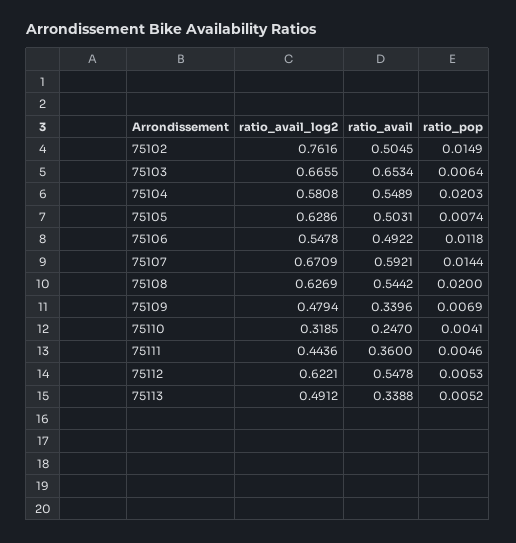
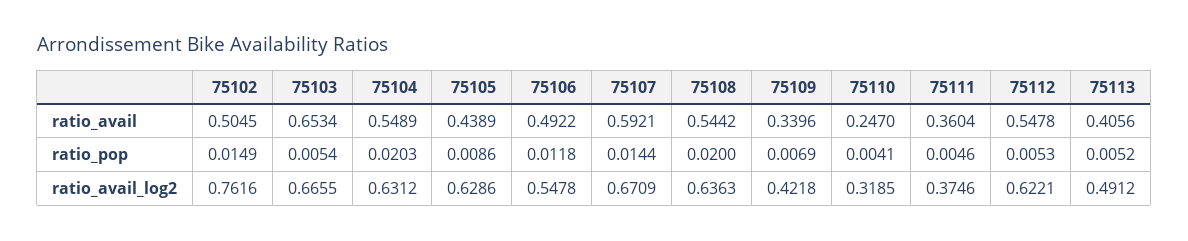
  {
    "ratio_avail_log2": {
      "75102": 0.7616,
      "75103": 0.6655,
-     "75104": 0.5808,
+     "75104": 0.6312,
      "75105": 0.6286,
      "75106": 0.5478,
      "75107": 0.6709,
-     "75108": 0.6269,
+     "75108": 0.6363,
-     "75109": 0.4794,
+     "75109": 0.4218,
      "75110": 0.3185,
-     "75111": 0.4436,
+     "75111": 0.3746,
      "75112": 0.6221,
      "75113": 0.4912
    },
    "ratio_avail": {
      "75102": 0.5045,
      "75103": 0.6534,
      "75104": 0.5489,
-     "75105": 0.5031,
+     "75105": 0.4389,
      "75106": 0.4922,
      "75107": 0.5921,
      "75108": 0.5442,
      "75109": 0.3396,
      "75110": 0.247,
-     "75111": 0.36,
+     "75111": 0.3604,
      "75112": 0.5478,
-     "75113": 0.3388
+     "75113": 0.4056
    },
    "ratio_pop": {
      "75102": 0.0149,
-     "75103": 0.0064,
+     "75103": 0.0054,
      "75104": 0.0203,
-     "75105": 0.0074,
+     "75105": 0.0086,
      "75106": 0.0118,
      "75107": 0.0144,
      "75108": 0.02,
      "75109": 0.0069,
      "75110": 0.0041,
      "75111": 0.0046,
      "75112": 0.0053,
      "75113": 0.0052
    }
  }

